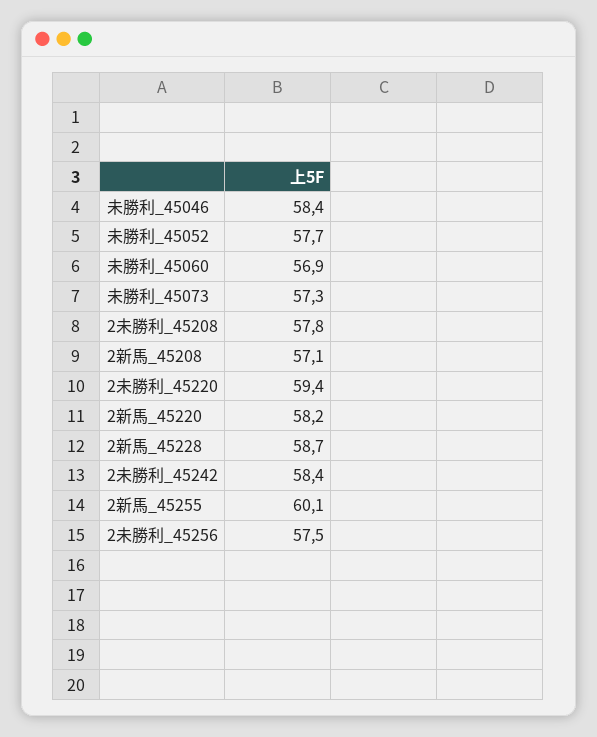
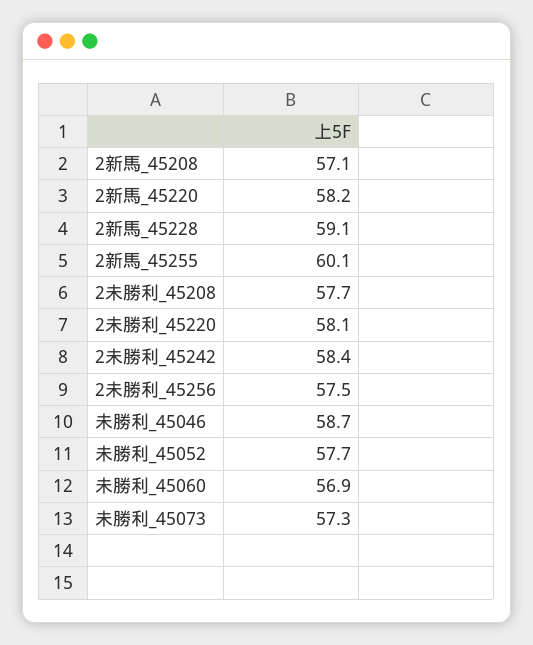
  {
-   "未勝利_45046": 58.4,
+   "未勝利_45046": 58.7,
    "未勝利_45052": 57.7,
    "未勝利_45060": 56.9,
    "未勝利_45073": 57.3,
-   "2未勝利_45208": 57.8,
+   "2未勝利_45208": 57.7,
    "2新馬_45208": 57.1,
-   "2未勝利_45220": 59.4,
+   "2未勝利_45220": 58.1,
    "2新馬_45220": 58.2,
-   "2新馬_45228": 58.7,
+   "2新馬_45228": 59.1,
    "2未勝利_45242": 58.4,
    "2新馬_45255": 60.1,
    "2未勝利_45256": 57.5
  }

